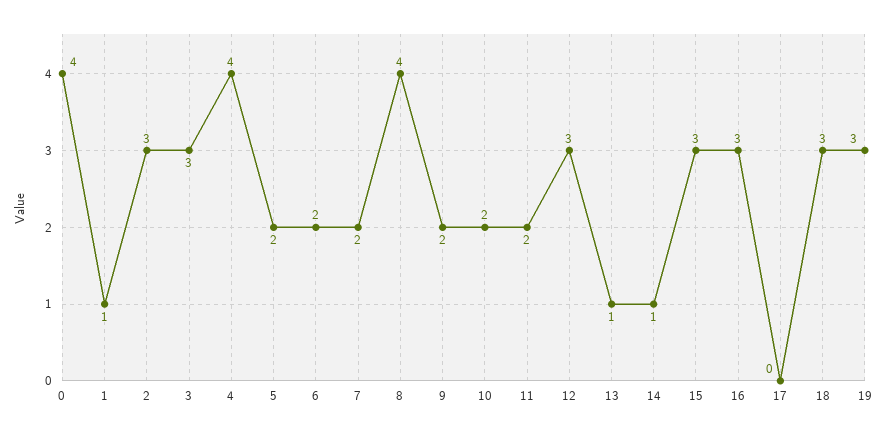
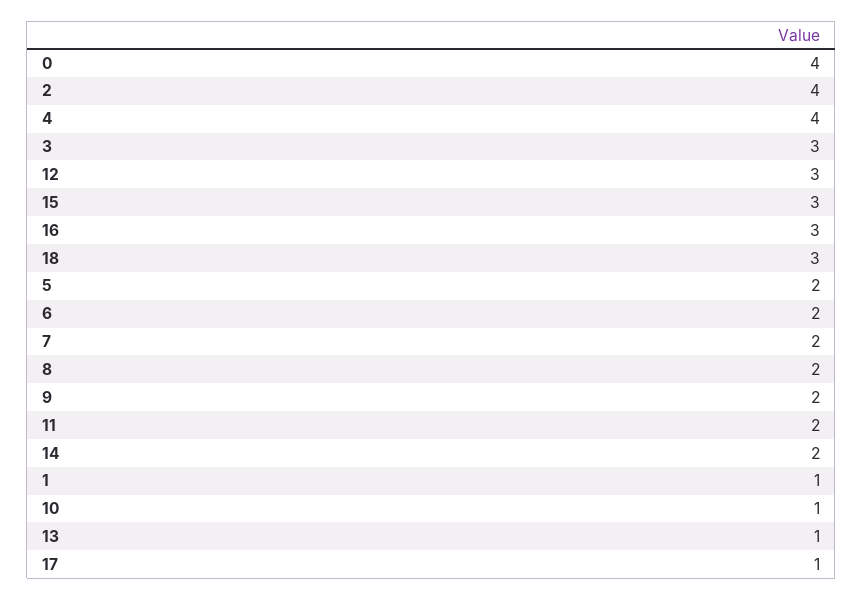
  {
    "0": 4,
    "1": 1,
-   "2": 3,
+   "2": 4,
    "3": 3,
    "4": 4,
    "5": 2,
    "6": 2,
    "7": 2,
-   "8": 4,
+   "8": 2,
    "9": 2,
-   "10": 2,
+   "10": 1,
    "11": 2,
    "12": 3,
    "13": 1,
-   "14": 1,
+   "14": 2,
    "15": 3,
    "16": 3,
-   "17": 0,
+   "17": 1,
-   "18": 3,
+   "18": 3
-   "19": 3
  }

